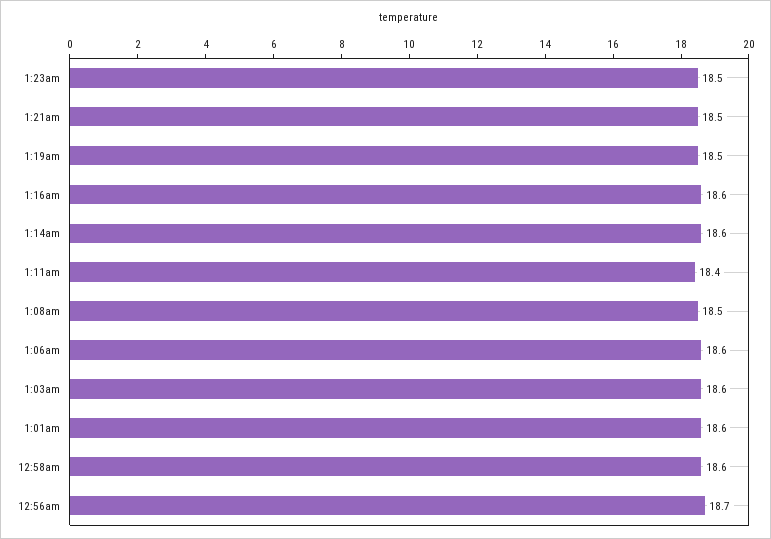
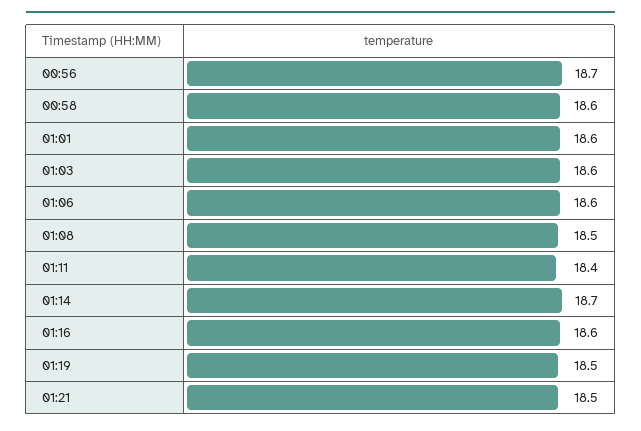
  {
-   "1:23am": 18.5,
    "1:21am": 18.5,
    "1:19am": 18.5,
    "1:16am": 18.6,
-   "1:14am": 18.6,
+   "1:14am": 18.7,
    "1:11am": 18.4,
    "1:08am": 18.5,
    "1:06am": 18.6,
    "1:03am": 18.6,
    "1:01am": 18.6,
    "12:58am": 18.6,
    "12:56am": 18.7
  }

